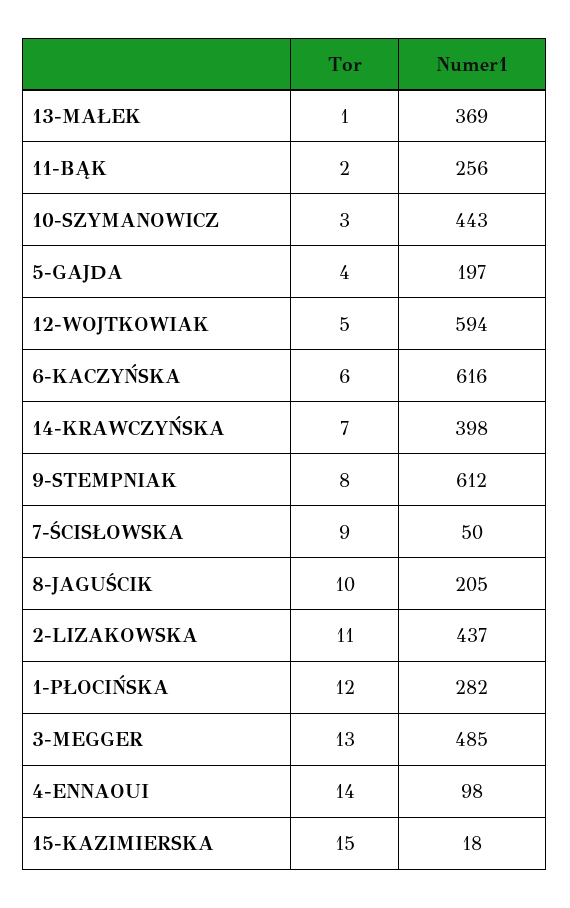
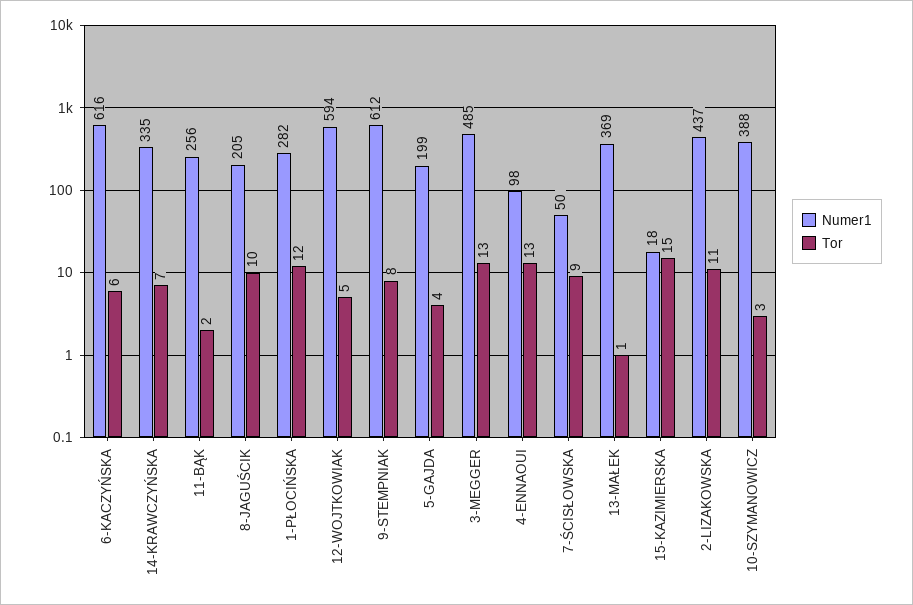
  {
    "Tor": {
      "13-MAŁEK": 1,
      "11-BĄK": 2,
      "10-SZYMANOWICZ": 3,
      "5-GAJDA": 4,
      "12-WOJTKOWIAK": 5,
      "6-KACZYŃSKA": 6,
      "14-KRAWCZYŃSKA": 7,
      "9-STEMPNIAK": 8,
      "7-ŚCISŁOWSKA": 9,
      "8-JAGUŚCIK": 10,
      "2-LIZAKOWSKA": 11,
      "1-PŁOCIŃSKA": 12,
      "3-MEGGER": 13,
-     "4-ENNAOUI": 14,
+     "4-ENNAOUI": 13,
      "15-KAZIMIERSKA": 15
    },
    "Numer1": {
      "13-MAŁEK": 369,
      "11-BĄK": 256,
-     "10-SZYMANOWICZ": 443,
+     "10-SZYMANOWICZ": 388,
-     "5-GAJDA": 197,
+     "5-GAJDA": 199,
      "12-WOJTKOWIAK": 594,
      "6-KACZYŃSKA": 616,
-     "14-KRAWCZYŃSKA": 398,
+     "14-KRAWCZYŃSKA": 335,
      "9-STEMPNIAK": 612,
      "7-ŚCISŁOWSKA": 50,
      "8-JAGUŚCIK": 205,
      "2-LIZAKOWSKA": 437,
      "1-PŁOCIŃSKA": 282,
      "3-MEGGER": 485,
      "4-ENNAOUI": 98,
      "15-KAZIMIERSKA": 18
    }
  }

